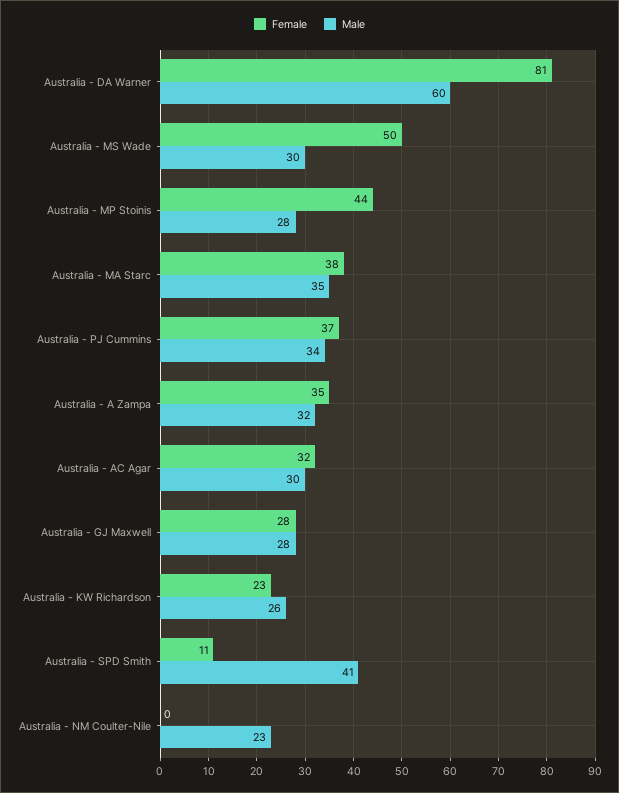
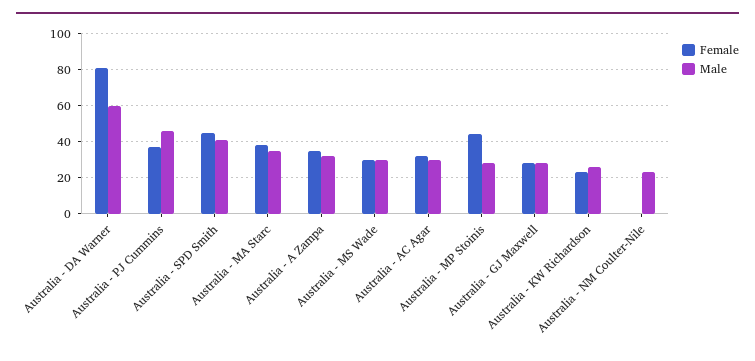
  {
    "Female": {
      "Australia - DA Warner": 81,
-     "Australia - MS Wade": 50,
+     "Australia - MS Wade": 30,
      "Australia - MP Stoinis": 44,
      "Australia - MA Starc": 38,
      "Australia - PJ Cummins": 37,
      "Australia - A Zampa": 35,
      "Australia - AC Agar": 32,
      "Australia - GJ Maxwell": 28,
      "Australia - KW Richardson": 23,
-     "Australia - SPD Smith": 11,
+     "Australia - SPD Smith": 45,
      "Australia - NM Coulter-Nile": 0
    },
    "Male": {
      "Australia - DA Warner": 60,
      "Australia - MS Wade": 30,
      "Australia - MP Stoinis": 28,
      "Australia - MA Starc": 35,
-     "Australia - PJ Cummins": 34,
+     "Australia - PJ Cummins": 45,
      "Australia - A Zampa": 32,
      "Australia - AC Agar": 30,
      "Australia - GJ Maxwell": 28,
      "Australia - KW Richardson": 26,
      "Australia - SPD Smith": 41,
      "Australia - NM Coulter-Nile": 23
    }
  }

